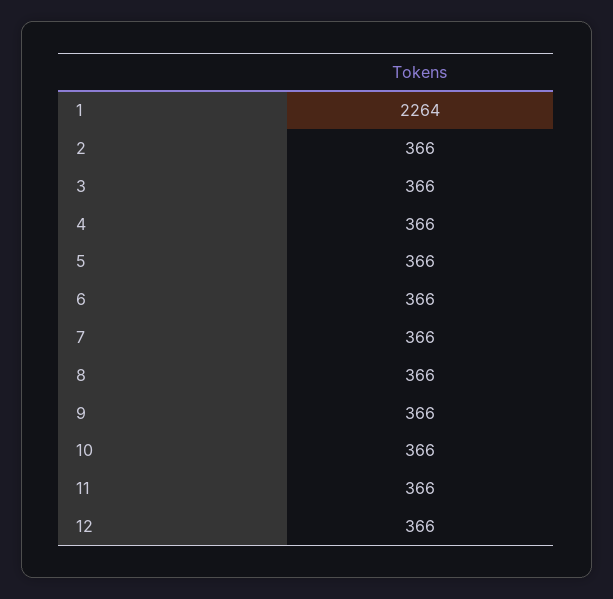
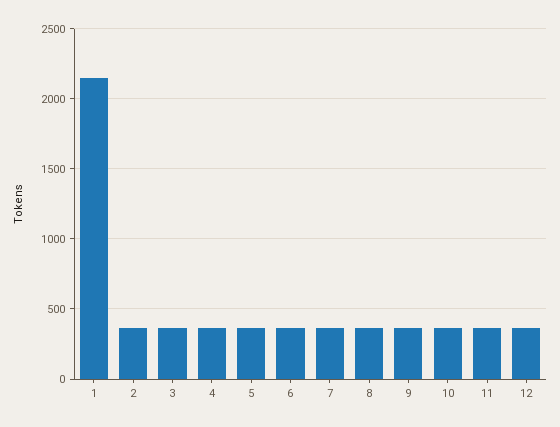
  {
-   "1": 2264,
+   "1": 2150,
    "2": 366,
    "3": 366,
    "4": 366,
    "5": 366,
    "6": 366,
    "7": 366,
    "8": 366,
    "9": 366,
    "10": 366,
    "11": 366,
    "12": 366
  }

